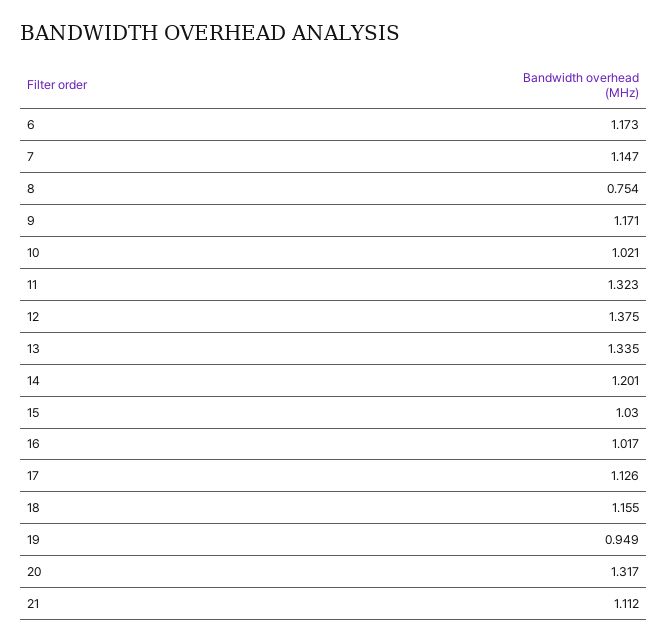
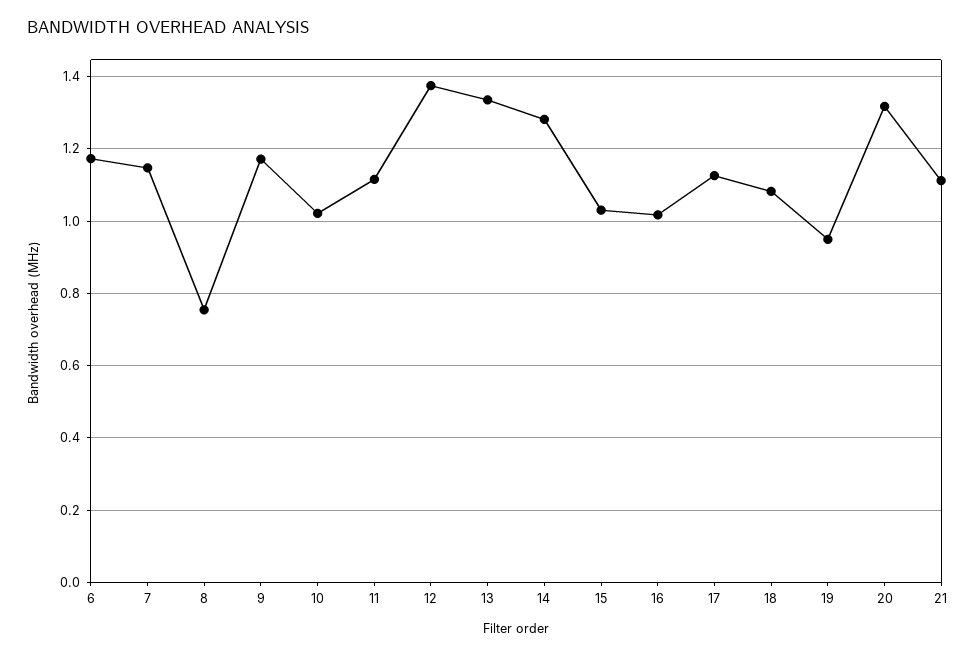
  {
    "6": 1.173,
    "7": 1.147,
    "8": 0.754,
    "9": 1.171,
    "10": 1.021,
-   "11": 1.323,
+   "11": 1.12,
    "12": 1.375,
    "13": 1.335,
-   "14": 1.201,
+   "14": 1.28,
    "15": 1.03,
    "16": 1.017,
    "17": 1.126,
-   "18": 1.155,
+   "18": 1.08,
    "19": 0.949,
    "20": 1.317,
    "21": 1.112
  }

